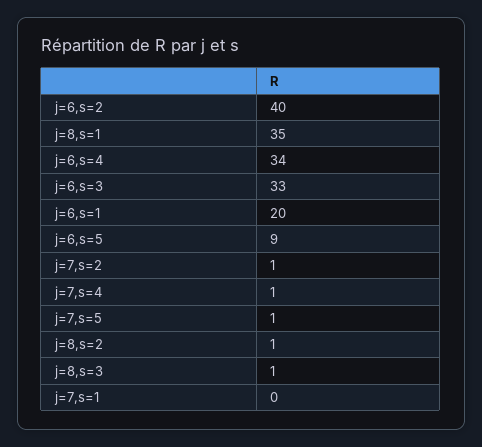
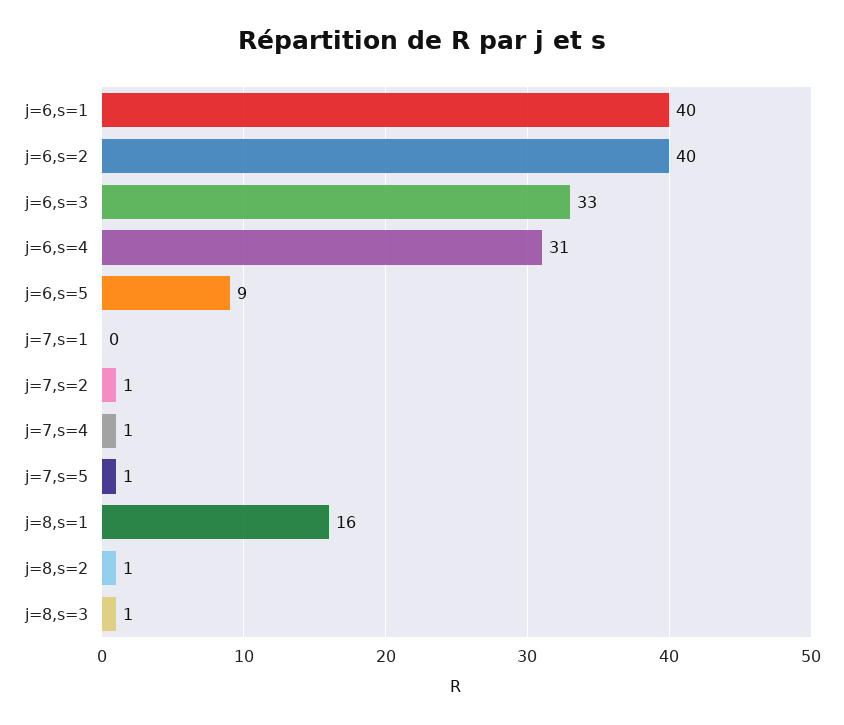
  {
    "j=6,s=2": 40,
-   "j=8,s=1": 35,
+   "j=8,s=1": 16,
-   "j=6,s=4": 34,
+   "j=6,s=4": 31,
    "j=6,s=3": 33,
-   "j=6,s=1": 20,
+   "j=6,s=1": 40,
    "j=6,s=5": 9,
    "j=7,s=2": 1,
    "j=7,s=4": 1,
    "j=7,s=5": 1,
    "j=8,s=2": 1,
    "j=8,s=3": 1,
    "j=7,s=1": 0
  }

